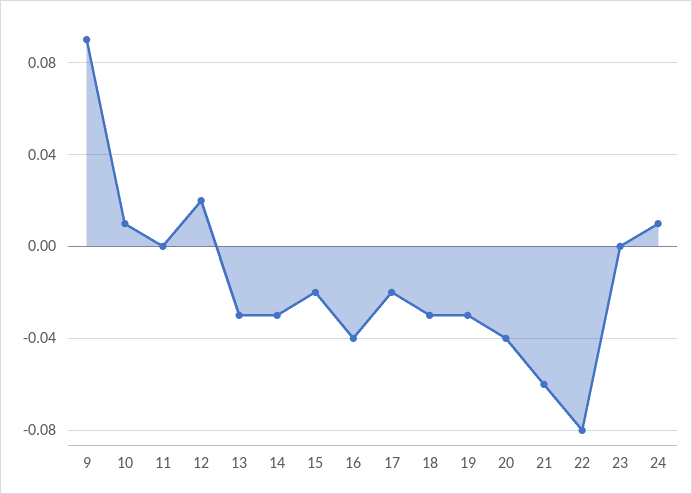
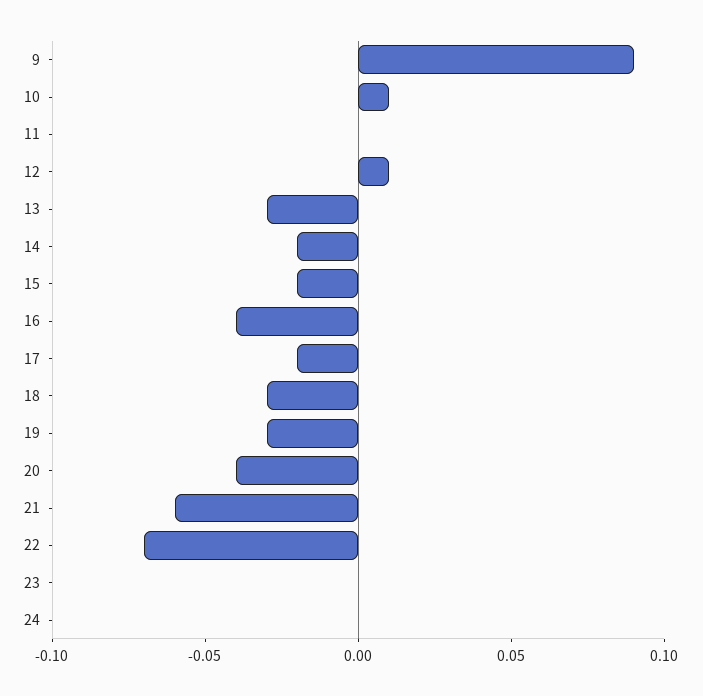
  {
    "9": 0.09,
    "10": 0.01,
    "11": 0,
-   "12": 0.02,
+   "12": 0.01,
    "13": -0.03,
-   "14": -0.03,
+   "14": -0.02,
    "15": -0.02,
    "16": -0.04,
    "17": -0.02,
    "18": -0.03,
    "19": -0.03,
    "20": -0.04,
    "21": -0.06,
-   "22": -0.08,
+   "22": -0.07,
    "23": 0,
-   "24": 0.01
+   "24": 0
  }

